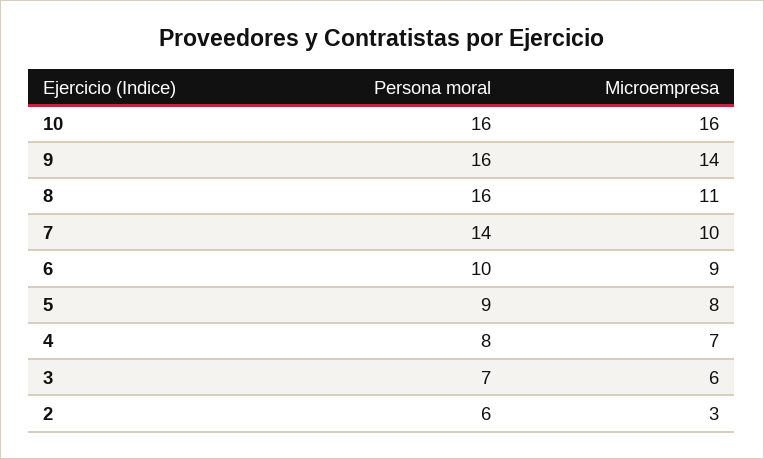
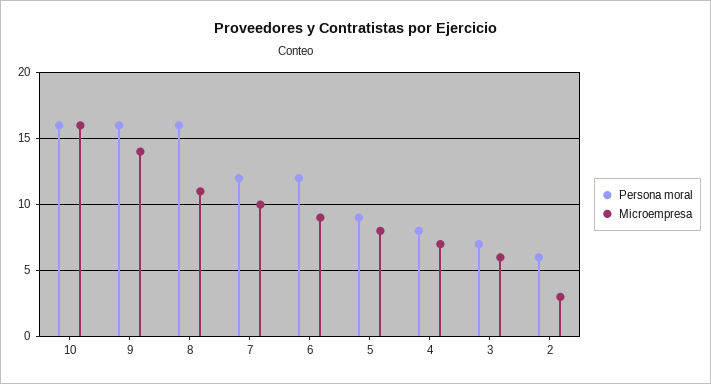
  {
    "Persona moral": {
      "10": 16,
      "9": 16,
      "8": 16,
-     "7": 14,
+     "7": 12,
-     "6": 10,
+     "6": 12,
      "5": 9,
      "4": 8,
      "3": 7,
      "2": 6
    },
    "Microempresa": {
      "10": 16,
      "9": 14,
      "8": 11,
      "7": 10,
      "6": 9,
      "5": 8,
      "4": 7,
      "3": 6,
      "2": 3
    }
  }

